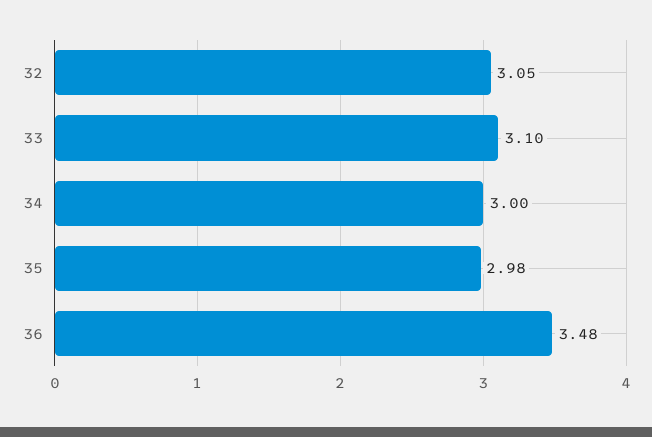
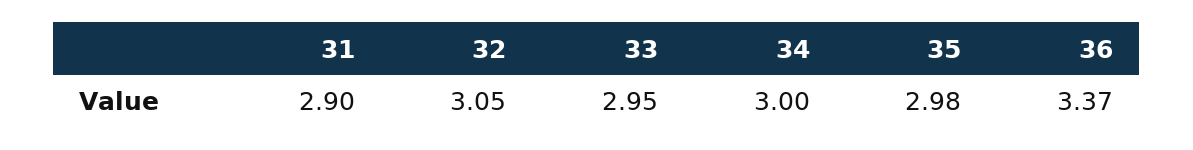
  {
    "32": 3.05,
-   "33": 3.1,
+   "33": 2.95,
    "34": 3,
    "35": 2.98,
-   "36": 3.48
+   "36": 3.37,
+   "31": 2.9
  }

